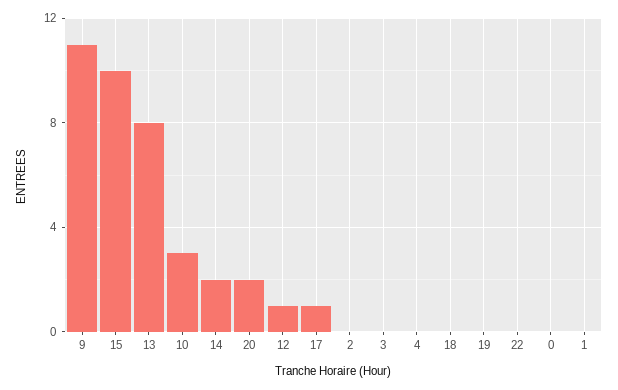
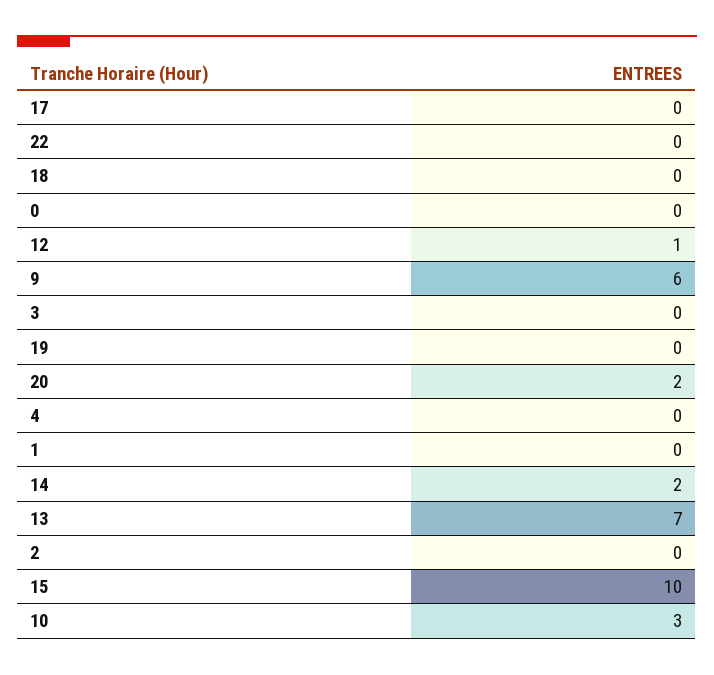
  {
-   "9": 11,
+   "9": 6,
    "15": 10,
-   "13": 8,
+   "13": 7,
    "10": 3,
    "14": 2,
    "20": 2,
    "12": 1,
-   "17": 1,
+   "17": 0,
    "2": 0,
    "3": 0,
    "4": 0,
    "18": 0,
    "19": 0,
    "22": 0,
    "0": 0,
    "1": 0
  }

